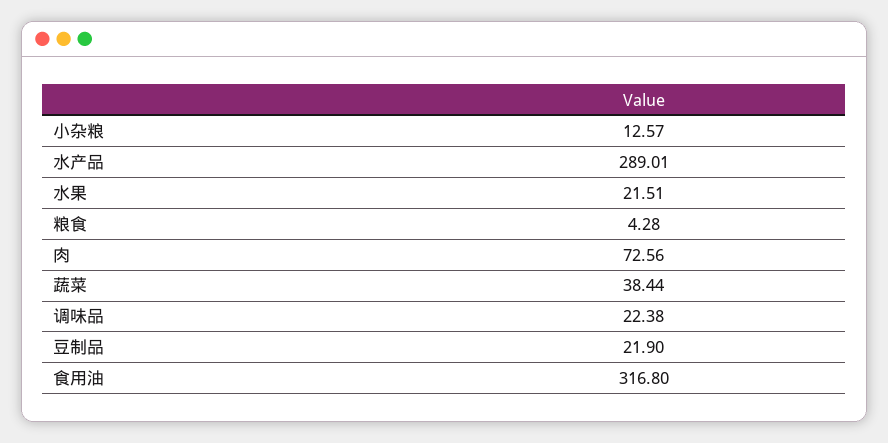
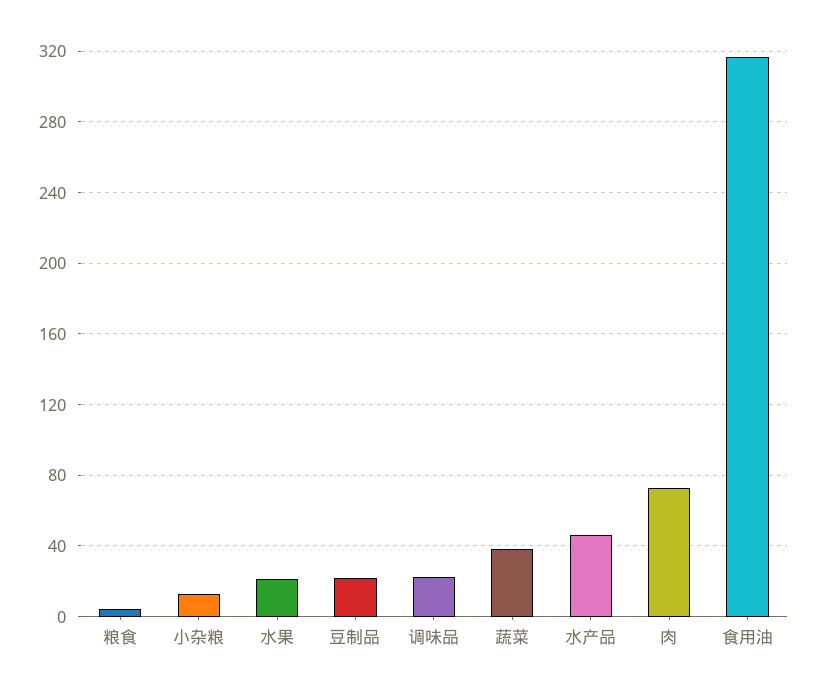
  {
    "小杂粮": 12.57,
-   "水产品": 289.01,
+   "水产品": 45,
    "水果": 21.51,
    "粮食": 4.28,
    "肉": 72.56,
    "蔬菜": 38.44,
    "调味品": 22.38,
    "豆制品": 21.9,
    "食用油": 316.8
  }

